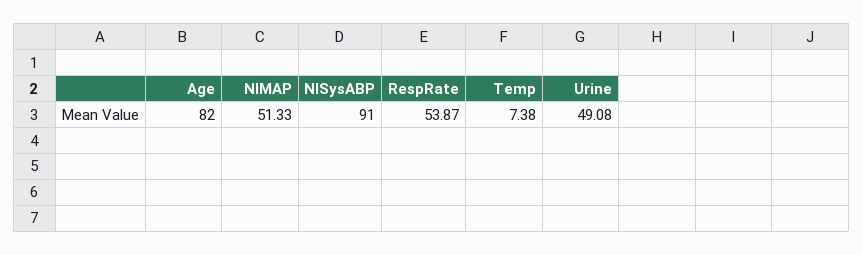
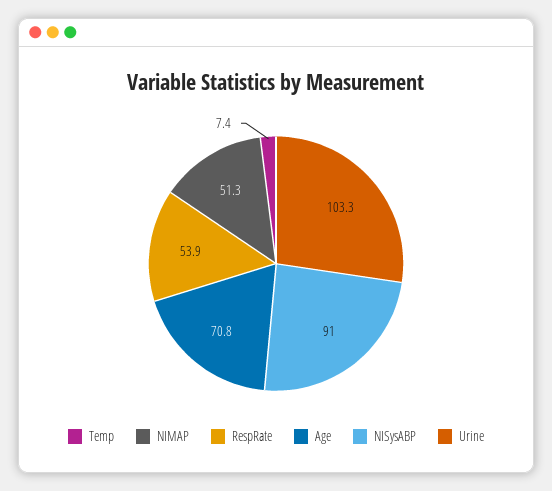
  {
-   "Age": 82,
+   "Age": 70.8,
    "NIMAP": 51.33,
    "NISysABP": 91,
    "RespRate": 53.87,
    "Temp": 7.38,
-   "Urine": 49.08
+   "Urine": 103.3
  }

